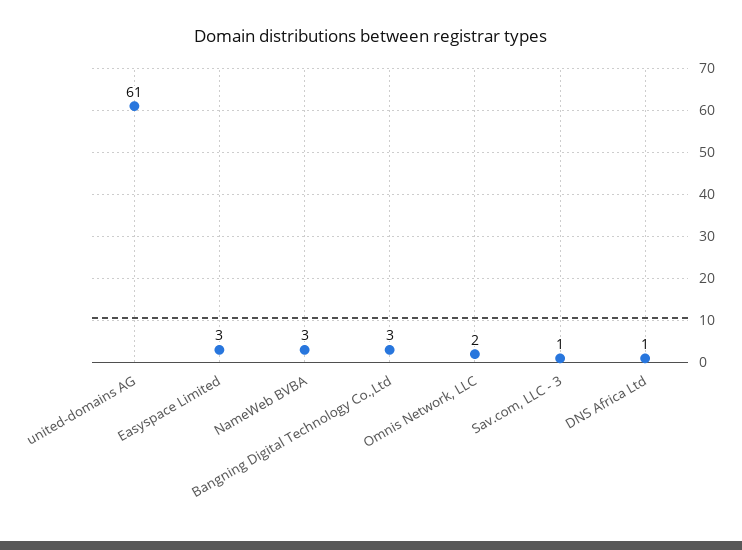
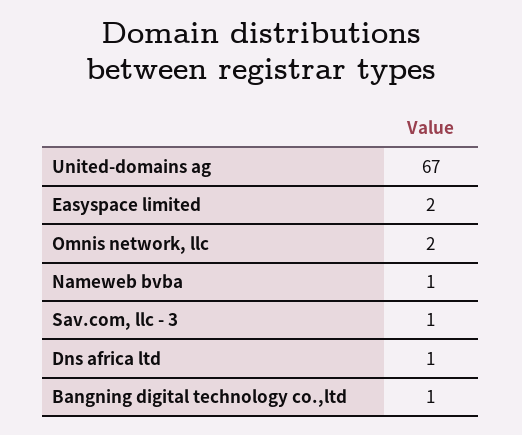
  {
-   "united-domains AG": 61,
+   "united-domains AG": 67,
-   "Easyspace Limited": 3,
+   "Easyspace Limited": 2,
-   "NameWeb BVBA": 3,
+   "NameWeb BVBA": 1,
-   "Bangning Digital Technology Co.,Ltd": 3,
+   "Bangning Digital Technology Co.,Ltd": 1,
    "Omnis Network, LLC": 2,
    "Sav.com, LLC - 3": 1,
    "DNS Africa Ltd": 1
  }

